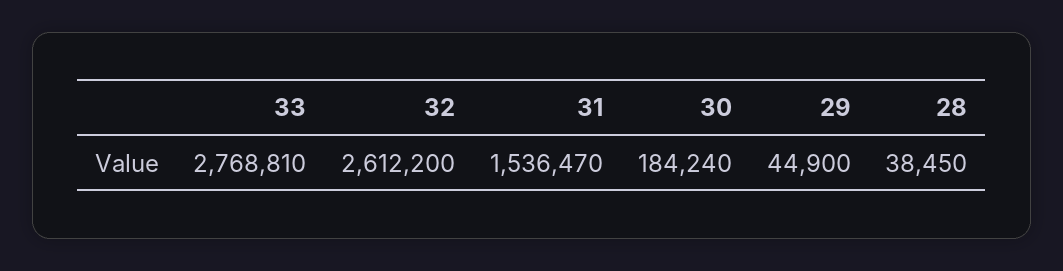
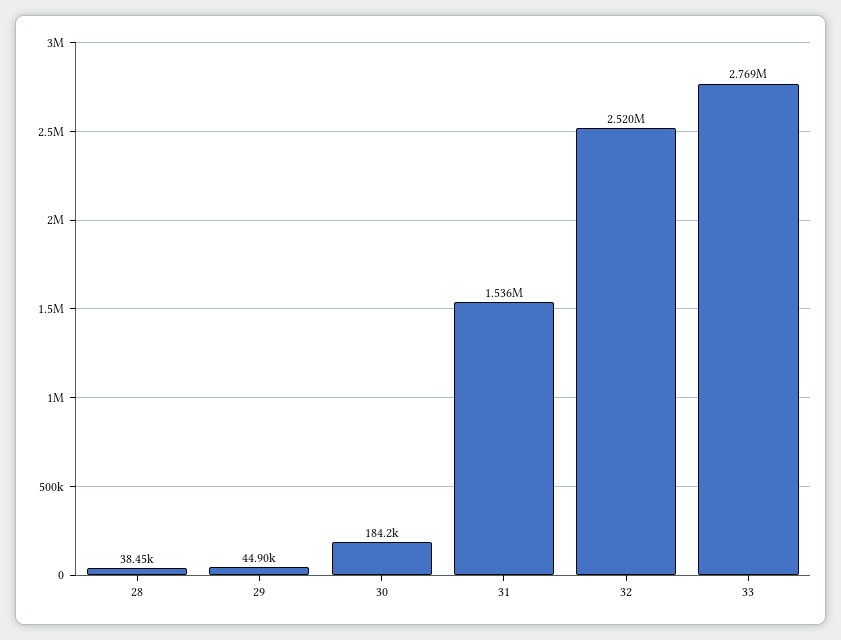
  {
    "33": 2768810,
-   "32": 2612200,
+   "32": 2520000,
    "31": 1536470,
    "30": 184240,
    "29": 44900,
    "28": 38450
  }

